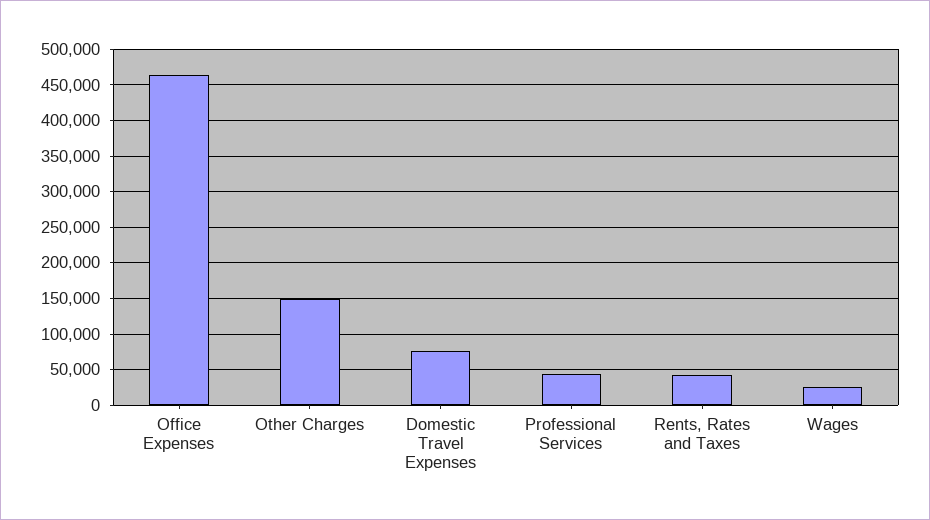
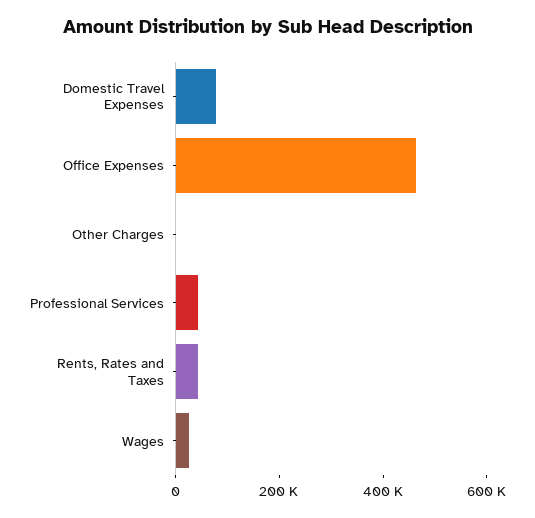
  {
    "Office Expenses": 460000,
-   "Other Charges": 150000,
+   "Other Charges": 0,
    "Domestic Travel Expenses": 80000,
    "Professional Services": 40000,
    "Rents, Rates and Taxes": 40000,
    "Wages": 30000
  }

